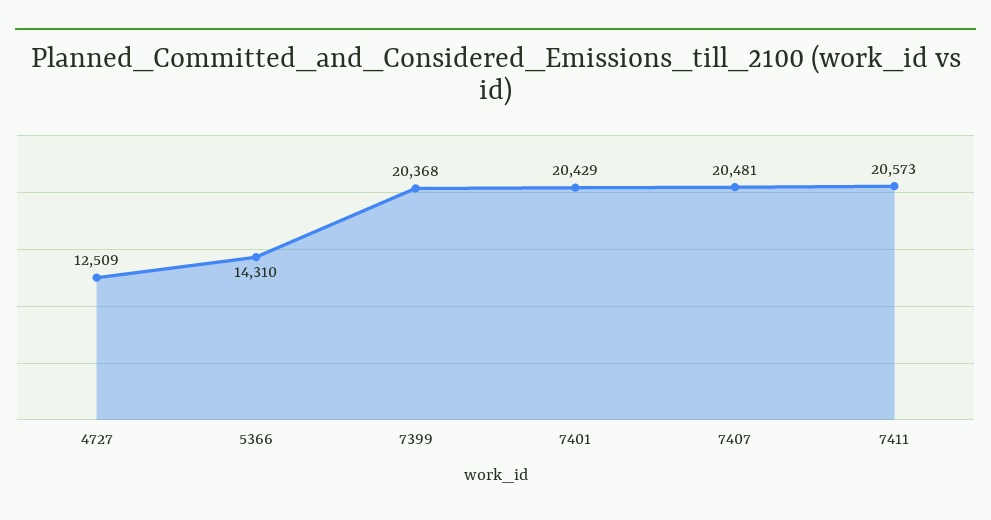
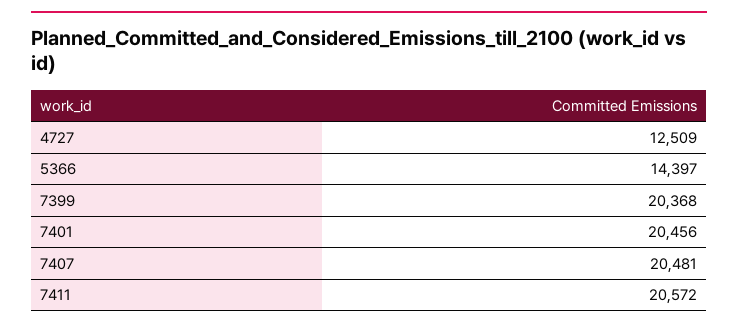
  {
    "4727": 12509,
-   "5366": 14310,
+   "5366": 14397,
    "7399": 20368,
-   "7401": 20429,
+   "7401": 20456,
    "7407": 20481,
-   "7411": 20573
+   "7411": 20572
  }

